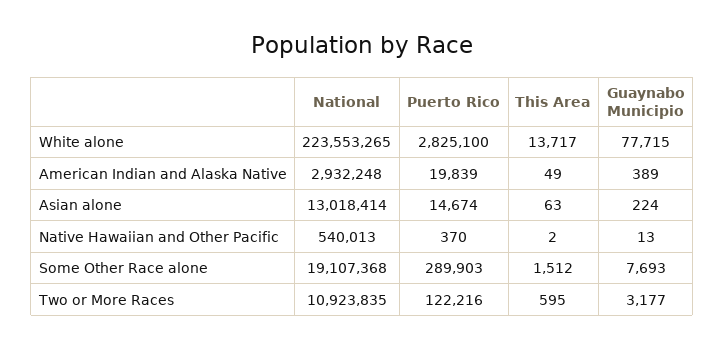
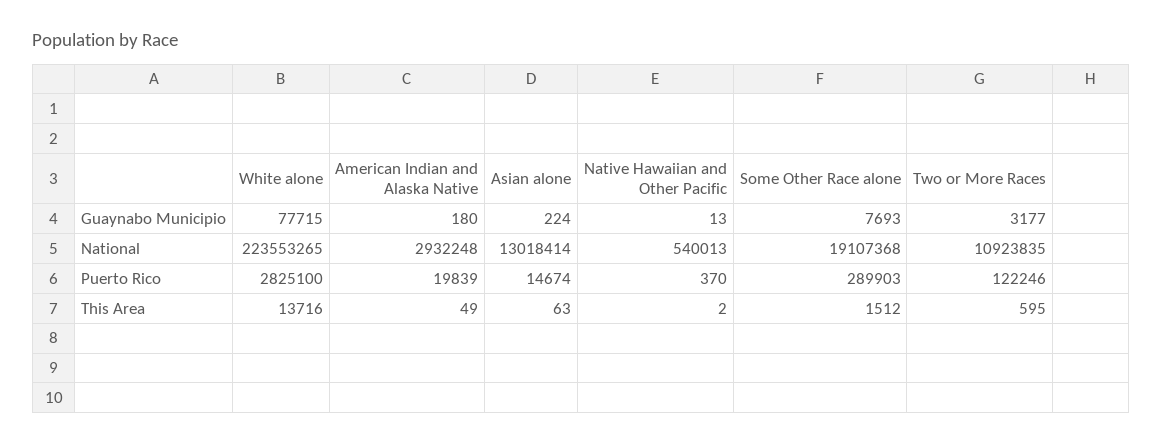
  {
    "National": {
      "White alone": 223553265,
      "American Indian and Alaska Native": 2932248,
      "Asian alone": 13018414,
      "Native Hawaiian and Other Pacific": 540013,
      "Some Other Race alone": 19107368,
      "Two or More Races": 10923835
    },
    "Puerto Rico": {
      "White alone": 2825100,
      "American Indian and Alaska Native": 19839,
      "Asian alone": 14674,
      "Native Hawaiian and Other Pacific": 370,
      "Some Other Race alone": 289903,
-     "Two or More Races": 122216
+     "Two or More Races": 122246
    },
    "This Area": {
-     "White alone": 13717,
+     "White alone": 13716,
      "American Indian and Alaska Native": 49,
      "Asian alone": 63,
      "Native Hawaiian and Other Pacific": 2,
      "Some Other Race alone": 1512,
      "Two or More Races": 595
    },
    "Guaynabo Municipio": {
      "White alone": 77715,
-     "American Indian and Alaska Native": 389,
+     "American Indian and Alaska Native": 180,
      "Asian alone": 224,
      "Native Hawaiian and Other Pacific": 13,
      "Some Other Race alone": 7693,
      "Two or More Races": 3177
    }
  }

